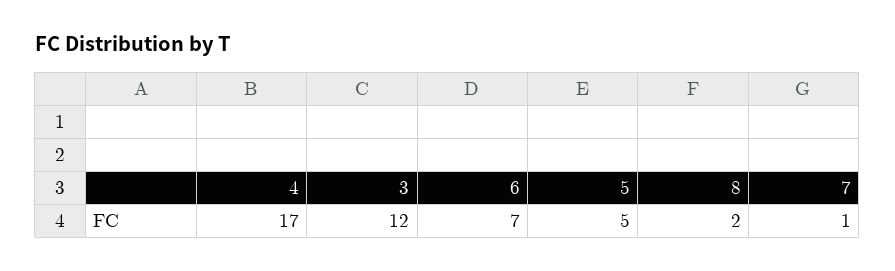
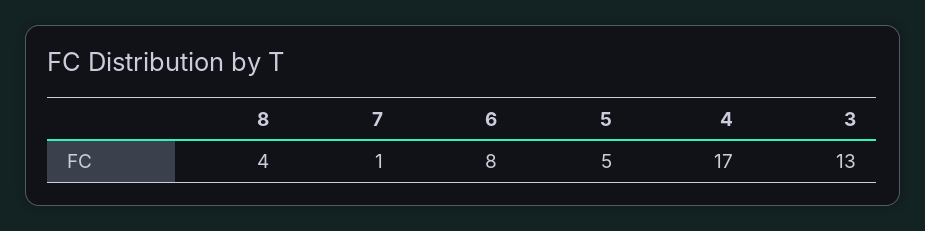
  {
    "4": 17,
-   "3": 12,
+   "3": 13,
-   "6": 7,
+   "6": 8,
    "5": 5,
-   "8": 2,
+   "8": 4,
    "7": 1
  }

